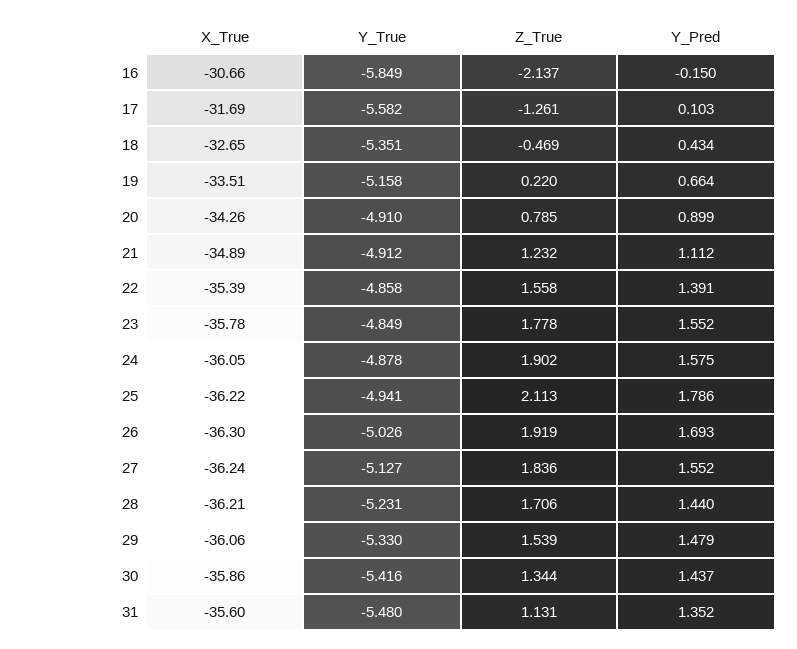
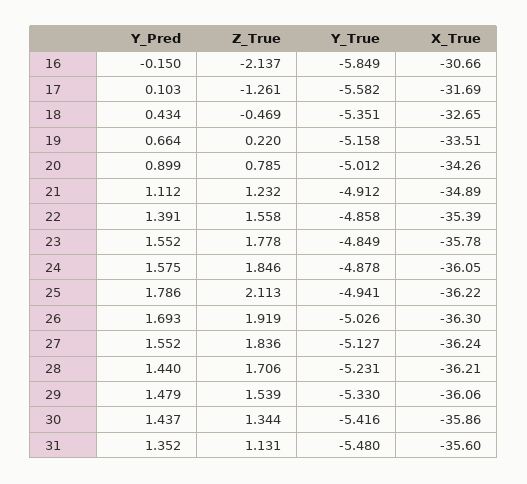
  {
    "X_True": {
      "16": -30.66,
      "17": -31.69,
      "18": -32.65,
      "19": -33.51,
      "20": -34.26,
      "21": -34.89,
      "22": -35.39,
      "23": -35.78,
      "24": -36.05,
      "25": -36.22,
      "26": -36.3,
      "27": -36.24,
      "28": -36.21,
      "29": -36.06,
      "30": -35.86,
      "31": -35.6
    },
    "Y_True": {
      "16": -5.849,
      "17": -5.582,
      "18": -5.351,
      "19": -5.158,
-     "20": -4.91,
+     "20": -5.012,
      "21": -4.912,
      "22": -4.858,
      "23": -4.849,
      "24": -4.878,
      "25": -4.941,
      "26": -5.026,
      "27": -5.127,
      "28": -5.231,
      "29": -5.33,
      "30": -5.416,
      "31": -5.48
    },
    "Z_True": {
      "16": -2.137,
      "17": -1.261,
      "18": -0.469,
      "19": 0.22,
      "20": 0.785,
      "21": 1.232,
      "22": 1.558,
      "23": 1.778,
-     "24": 1.902,
+     "24": 1.846,
      "25": 2.113,
      "26": 1.919,
      "27": 1.836,
      "28": 1.706,
      "29": 1.539,
      "30": 1.344,
      "31": 1.131
    },
    "Y_Pred": {
      "16": -0.15,
      "17": 0.103,
      "18": 0.434,
      "19": 0.664,
      "20": 0.899,
      "21": 1.112,
      "22": 1.391,
      "23": 1.552,
      "24": 1.575,
      "25": 1.786,
      "26": 1.693,
      "27": 1.552,
      "28": 1.44,
      "29": 1.479,
      "30": 1.437,
      "31": 1.352
    }
  }

